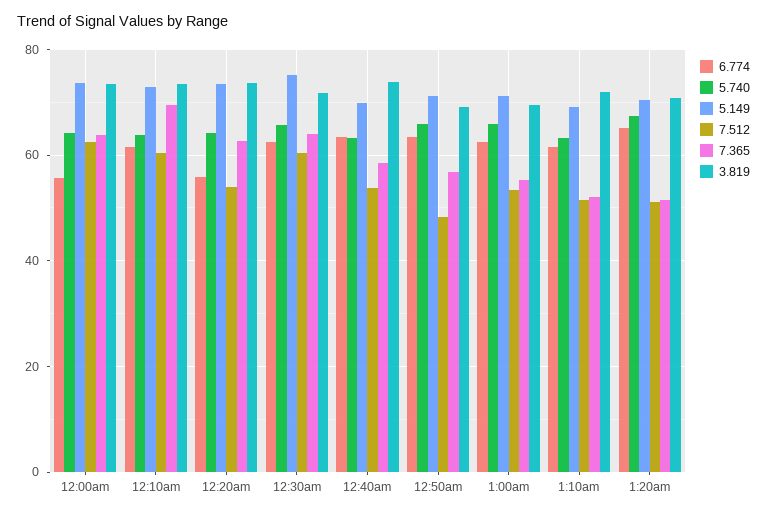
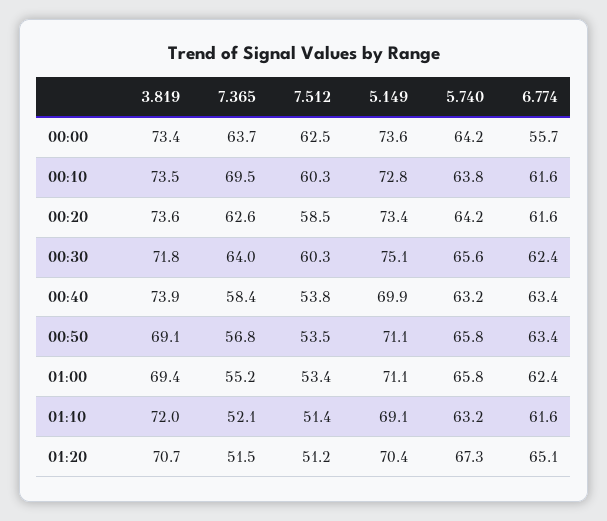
  {
    "6.774": {
      "12:00am": 55.7,
      "12:10am": 61.6,
-     "12:20am": 56,
+     "12:20am": 61.6,
      "12:30am": 62.4,
      "12:40am": 63.4,
      "12:50am": 63.4,
      "1:00am": 62.4,
      "1:10am": 61.6,
      "1:20am": 65.1
    },
    "5.740": {
      "12:00am": 64.2,
      "12:10am": 63.8,
      "12:20am": 64.2,
      "12:30am": 65.6,
      "12:40am": 63.2,
      "12:50am": 65.8,
      "1:00am": 65.8,
      "1:10am": 63.2,
      "1:20am": 67.3
    },
    "5.149": {
      "12:00am": 73.6,
      "12:10am": 72.8,
      "12:20am": 73.4,
      "12:30am": 75.1,
      "12:40am": 69.9,
      "12:50am": 71.1,
      "1:00am": 71.1,
      "1:10am": 69.1,
      "1:20am": 70.4
    },
    "7.512": {
      "12:00am": 62.5,
      "12:10am": 60.3,
-     "12:20am": 54,
+     "12:20am": 58.5,
      "12:30am": 60.3,
      "12:40am": 53.8,
-     "12:50am": 48,
+     "12:50am": 53.5,
      "1:00am": 53.4,
      "1:10am": 51.4,
      "1:20am": 51.2
    },
    "7.365": {
      "12:00am": 63.7,
      "12:10am": 69.5,
      "12:20am": 62.6,
      "12:30am": 64,
      "12:40am": 58.4,
      "12:50am": 56.8,
      "1:00am": 55.2,
      "1:10am": 52.1,
      "1:20am": 51.5
    },
    "3.819": {
      "12:00am": 73.4,
      "12:10am": 73.5,
      "12:20am": 73.6,
      "12:30am": 71.8,
      "12:40am": 73.9,
      "12:50am": 69.1,
      "1:00am": 69.4,
      "1:10am": 72,
      "1:20am": 70.7
    }
  }

